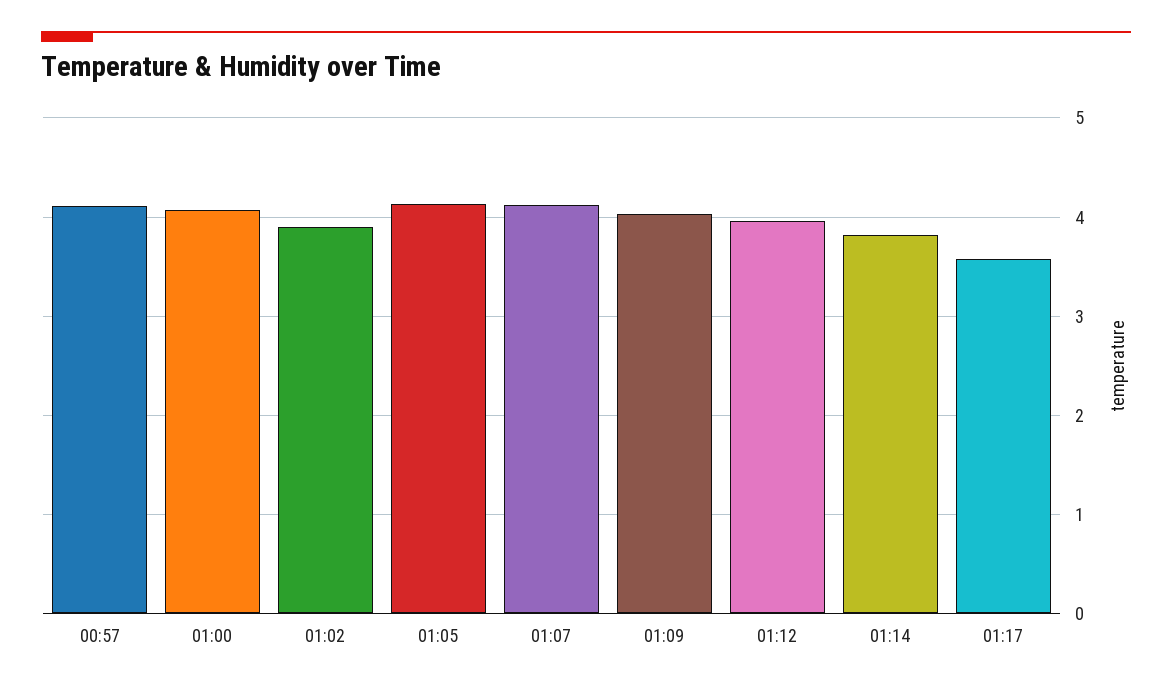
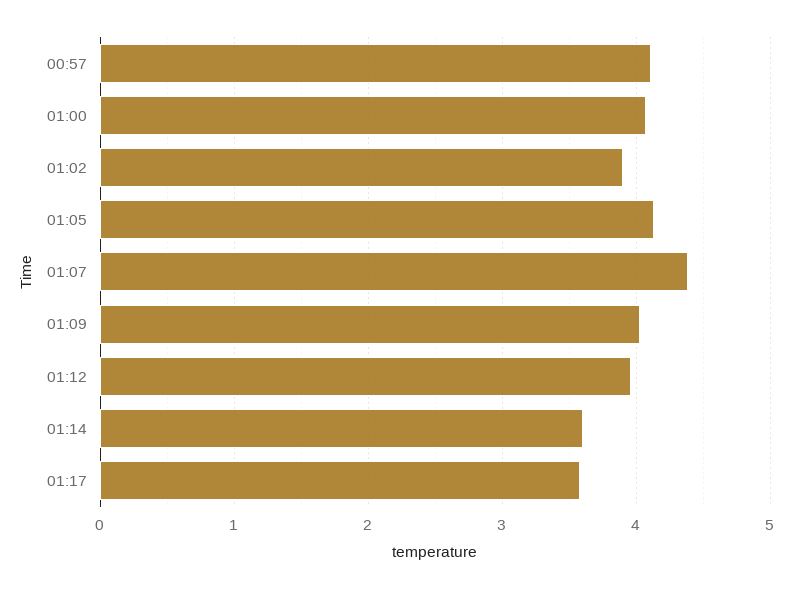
  {
    "00:57": 4.1,
    "01:00": 4.1,
    "01:02": 3.9,
    "01:05": 4.1,
-   "01:07": 4.1,
+   "01:07": 4.4,
    "01:09": 4,
    "01:12": 4,
-   "01:14": 3.8,
+   "01:14": 3.6,
    "01:17": 3.6
  }

